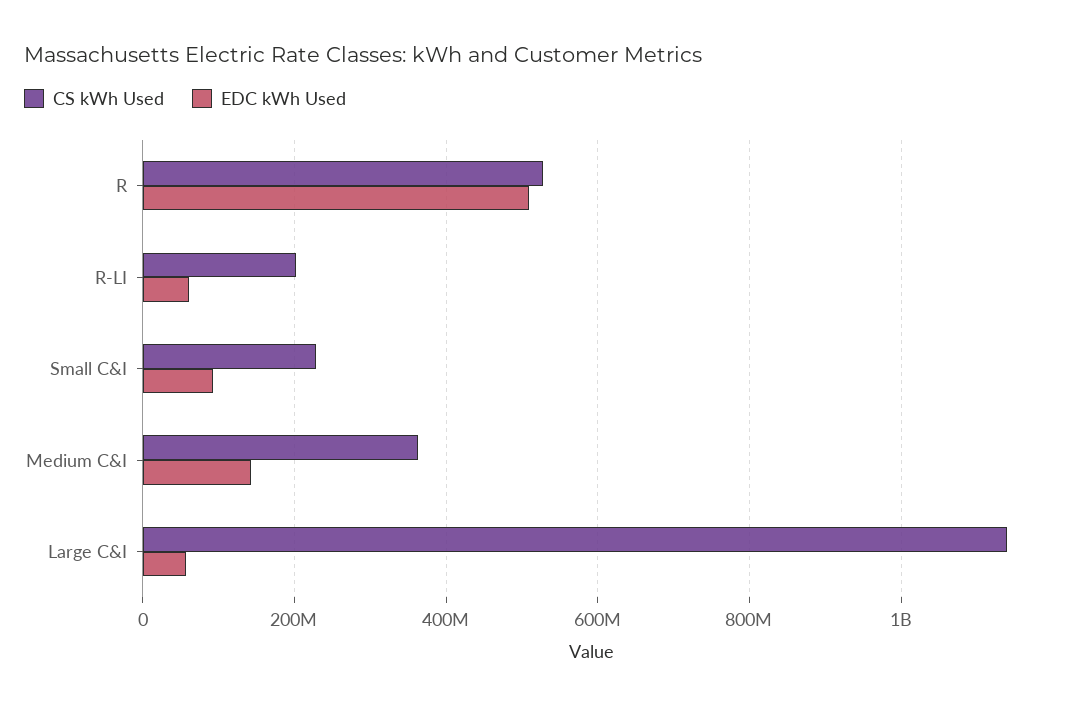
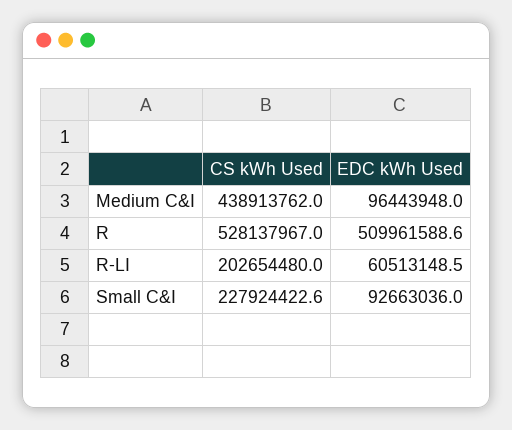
  {
    "CS kWh Used": {
      "R": 528137967,
      "R-LI": 202654480,
      "Small C&I": 227924422.6,
-     "Medium C&I": 360000000,
+     "Medium C&I": 438913762
-     "Large C&I": 1140000000
    },
    "EDC kWh Used": {
      "R": 509961588.6,
      "R-LI": 60513148.5,
      "Small C&I": 92663036,
-     "Medium C&I": 140000000,
+     "Medium C&I": 96443948
-     "Large C&I": 60000000
    }
  }

